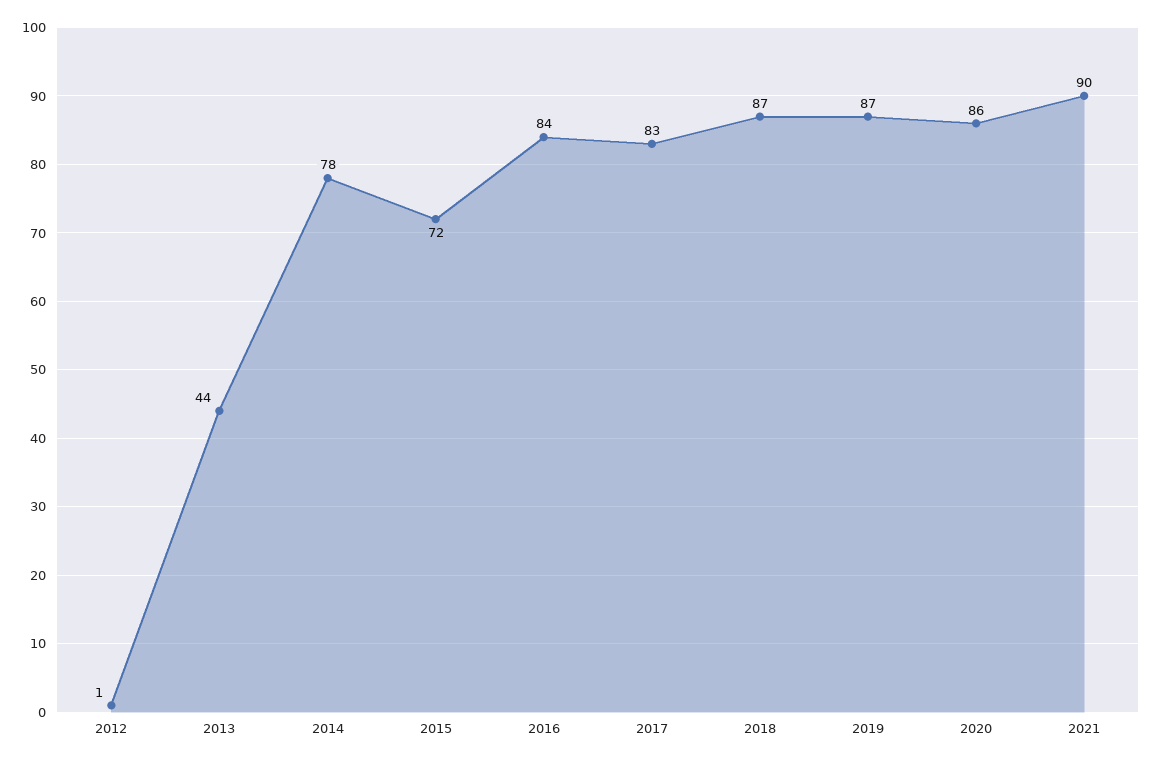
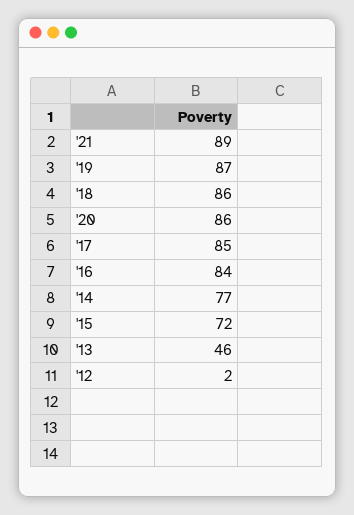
  {
-   "2012": 1,
+   "2012": 2,
-   "2013": 44,
+   "2013": 46,
-   "2014": 78,
+   "2014": 77,
    "2015": 72,
    "2016": 84,
-   "2017": 83,
+   "2017": 85,
-   "2018": 87,
+   "2018": 86,
    "2019": 87,
    "2020": 86,
-   "2021": 90
+   "2021": 89
  }

